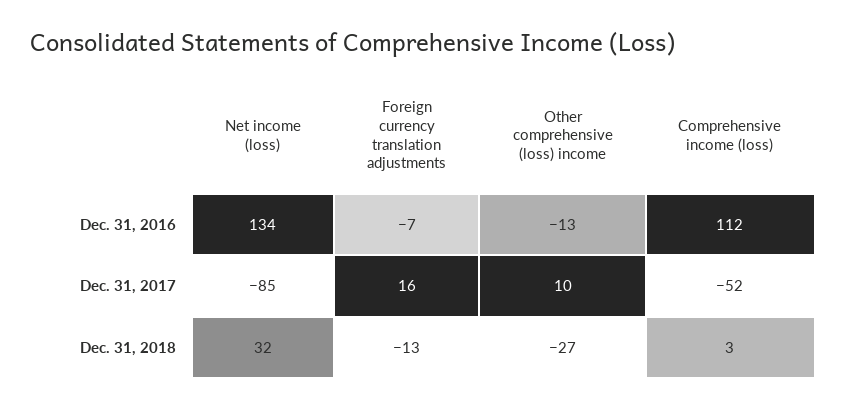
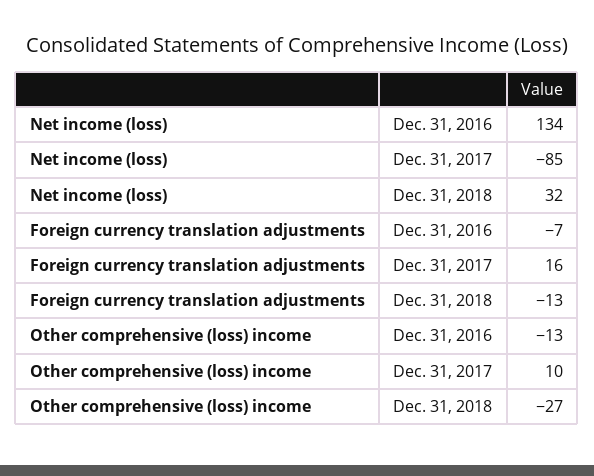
  {
    "Net income (loss)": {
      "Dec. 31, 2016": 134,
      "Dec. 31, 2017": -85,
      "Dec. 31, 2018": 32
    },
    "Foreign currency translation adjustments": {
      "Dec. 31, 2016": -7,
      "Dec. 31, 2017": 16,
      "Dec. 31, 2018": -13
    },
    "Other comprehensive (loss) income": {
      "Dec. 31, 2016": -13,
      "Dec. 31, 2017": 10,
      "Dec. 31, 2018": -27
-   },
+   }
-   "Comprehensive income (loss)": {
-     "Dec. 31, 2016": 112,
-     "Dec. 31, 2017": -52,
-     "Dec. 31, 2018": 3
-   }
  }

